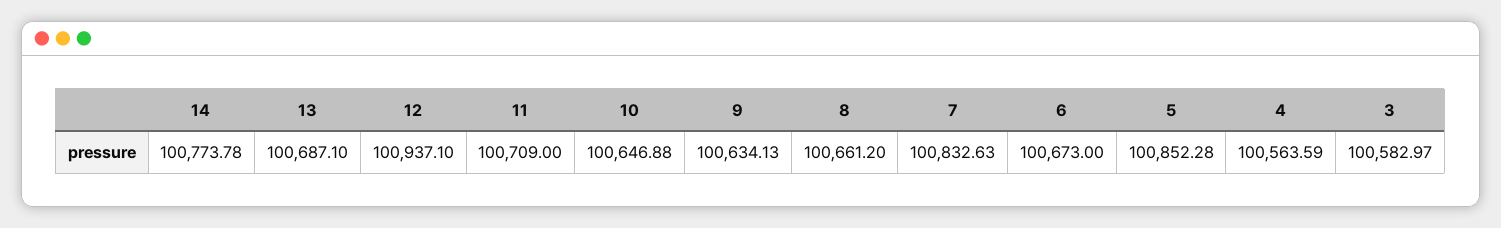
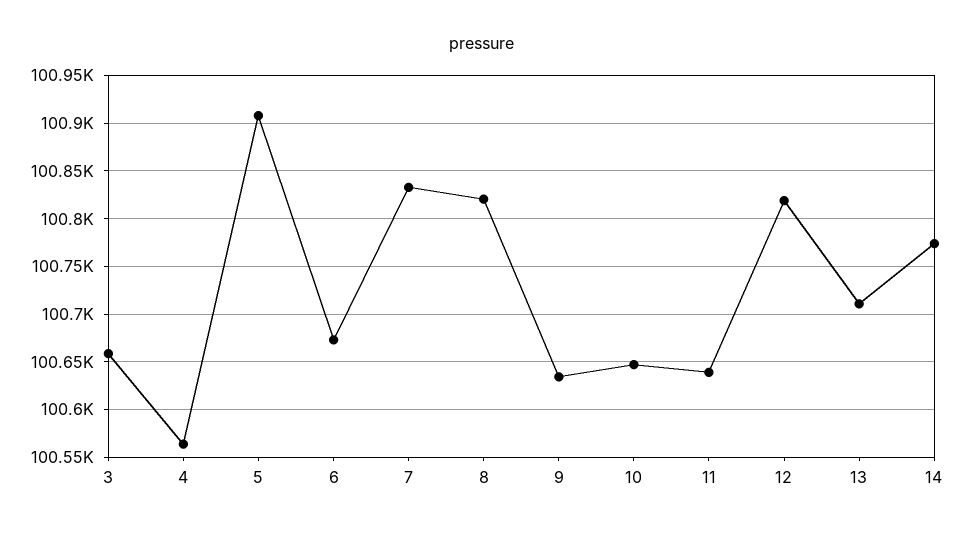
  {
    "14": 100773.78,
-   "13": 100687.1,
+   "13": 100710,
-   "12": 100937.1,
+   "12": 100820,
-   "11": 100709,
+   "11": 100640,
    "10": 100646.88,
    "9": 100634.13,
-   "8": 100661.2,
+   "8": 100820,
    "7": 100832.63,
    "6": 100673,
-   "5": 100852.28,
+   "5": 100910,
    "4": 100563.59,
-   "3": 100582.97
+   "3": 100660
  }

